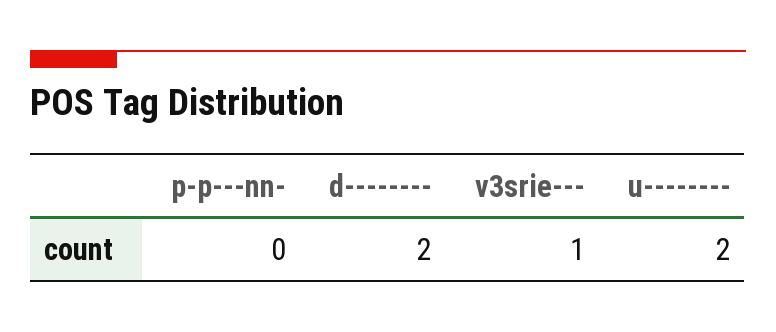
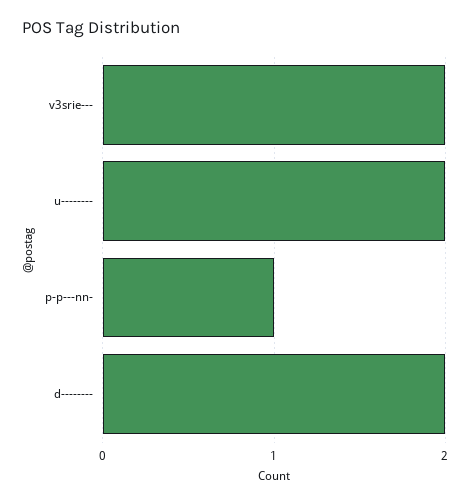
  {
-   "p-p---nn-": 0,
+   "p-p---nn-": 1,
    "d--------": 2,
-   "v3srie---": 1,
+   "v3srie---": 2,
    "u--------": 2
  }

